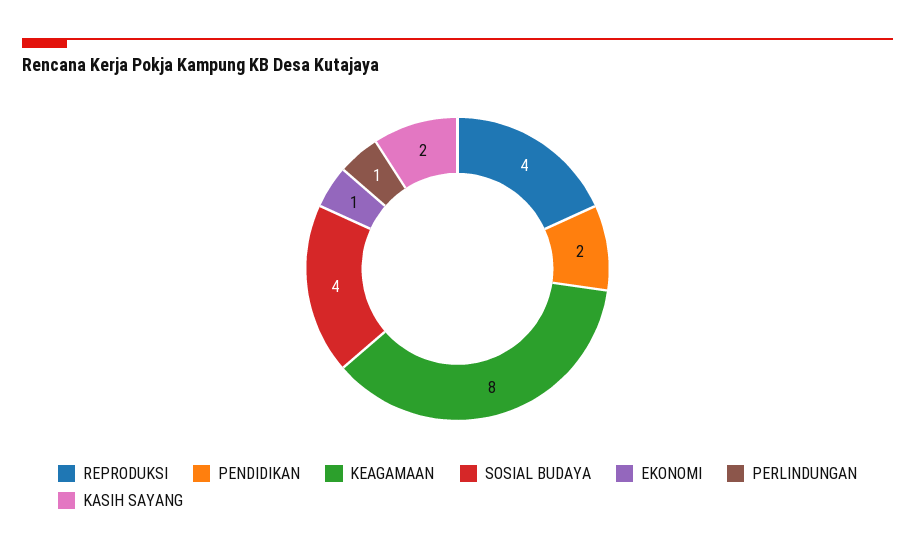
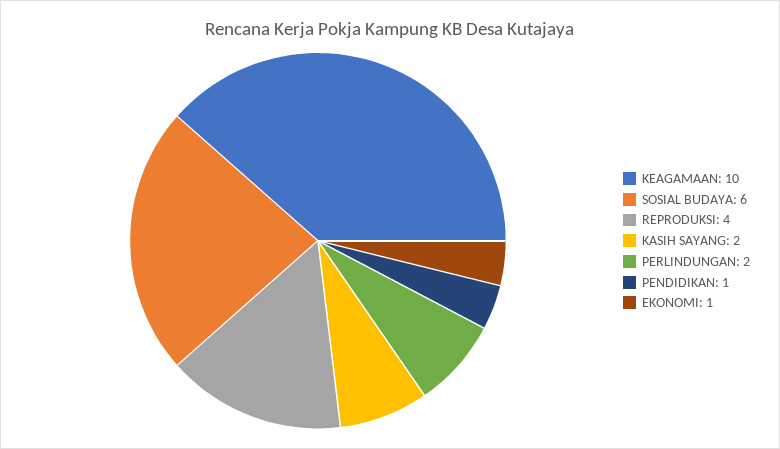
  {
    "REPRODUKSI": 4,
-   "PENDIDIKAN": 2,
+   "PENDIDIKAN": 1,
-   "KEAGAMAAN": 8,
+   "KEAGAMAAN": 10,
-   "SOSIAL BUDAYA": 4,
+   "SOSIAL BUDAYA": 6,
    "EKONOMI": 1,
-   "PERLINDUNGAN": 1,
+   "PERLINDUNGAN": 2,
    "KASIH SAYANG": 2
  }

